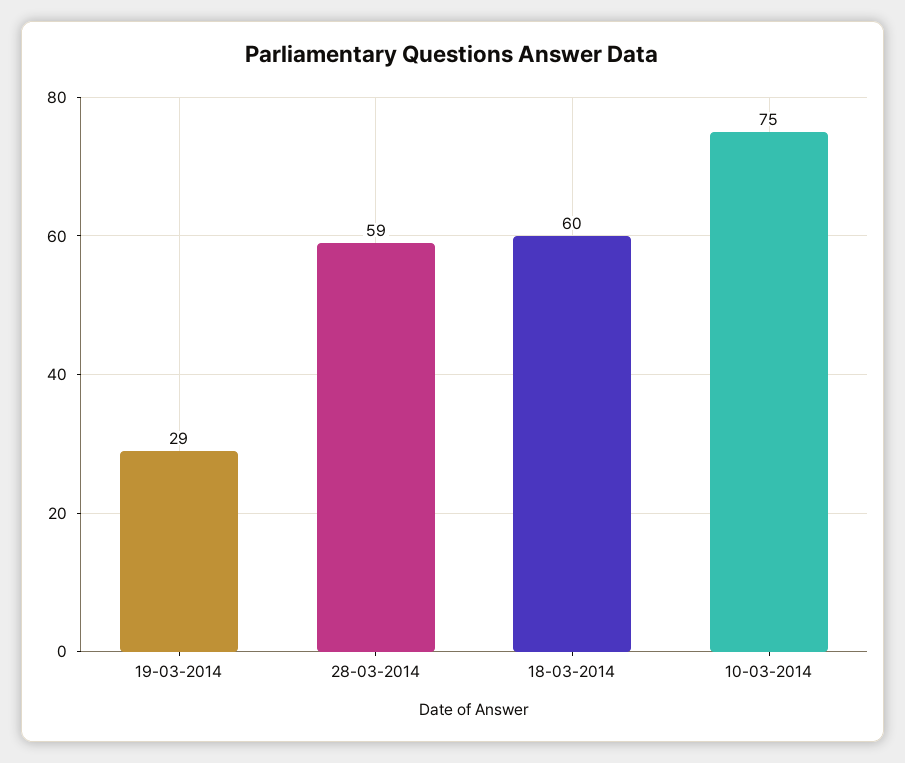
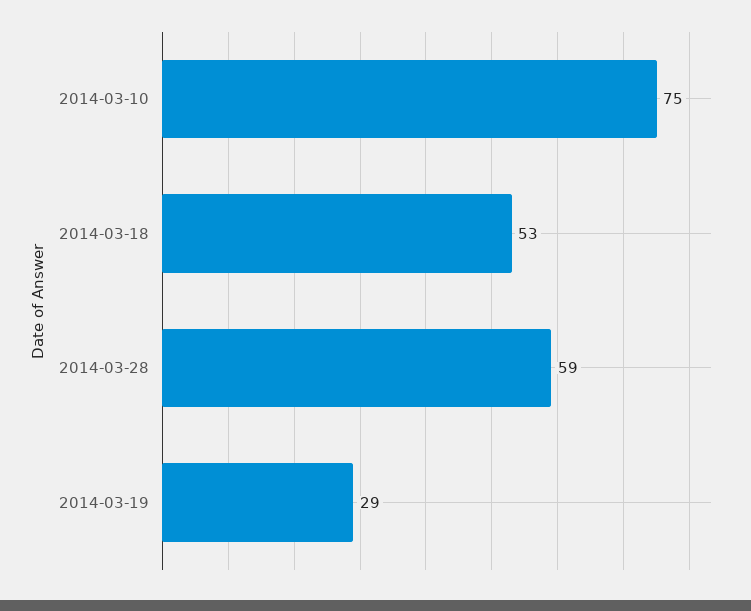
  {
    "19-03-2014": 29,
    "28-03-2014": 59,
-   "18-03-2014": 60,
+   "18-03-2014": 53,
    "10-03-2014": 75
  }

